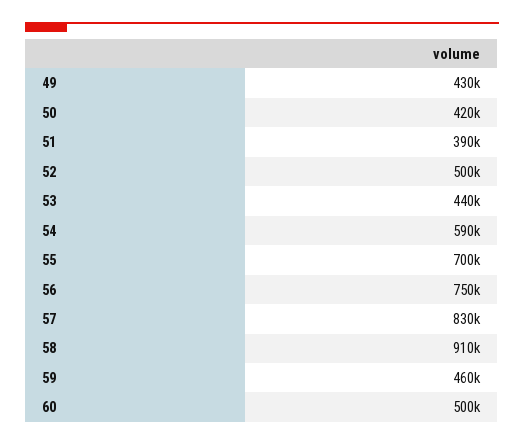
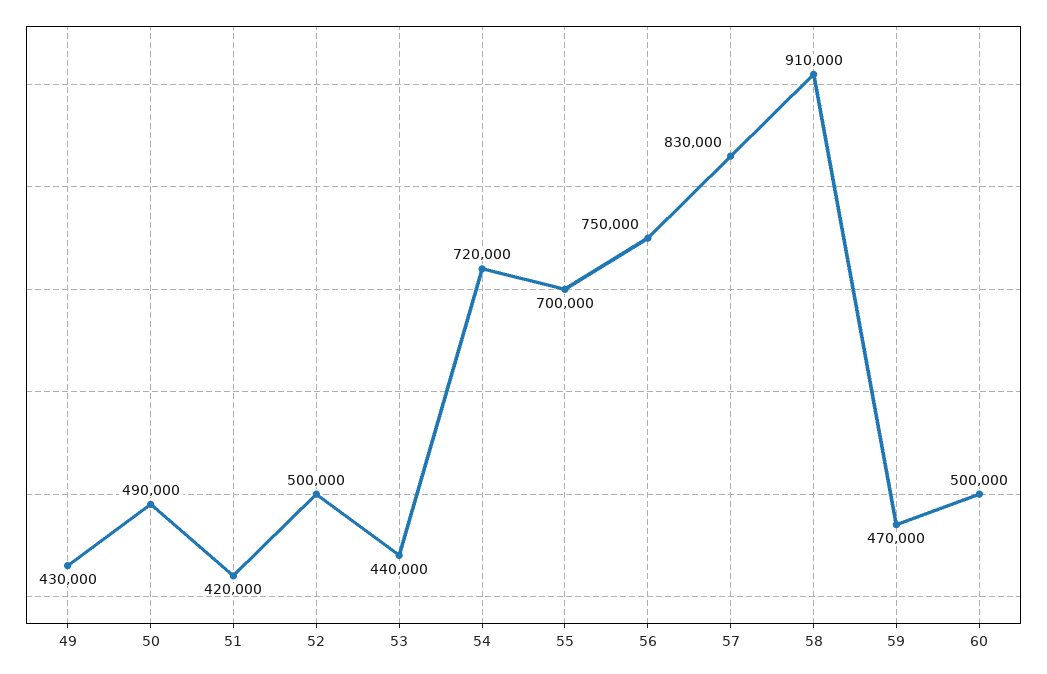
  {
    "49": 430000,
-   "50": 420000,
+   "50": 490000,
-   "51": 390000,
+   "51": 420000,
    "52": 500000,
    "53": 440000,
-   "54": 590000,
+   "54": 720000,
    "55": 700000,
    "56": 750000,
    "57": 830000,
    "58": 910000,
-   "59": 460000,
+   "59": 470000,
    "60": 500000
  }

